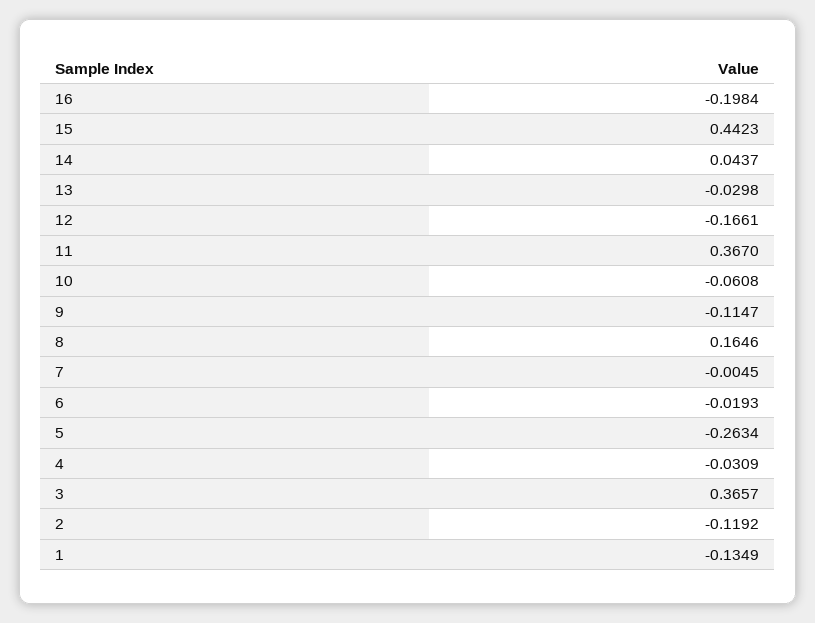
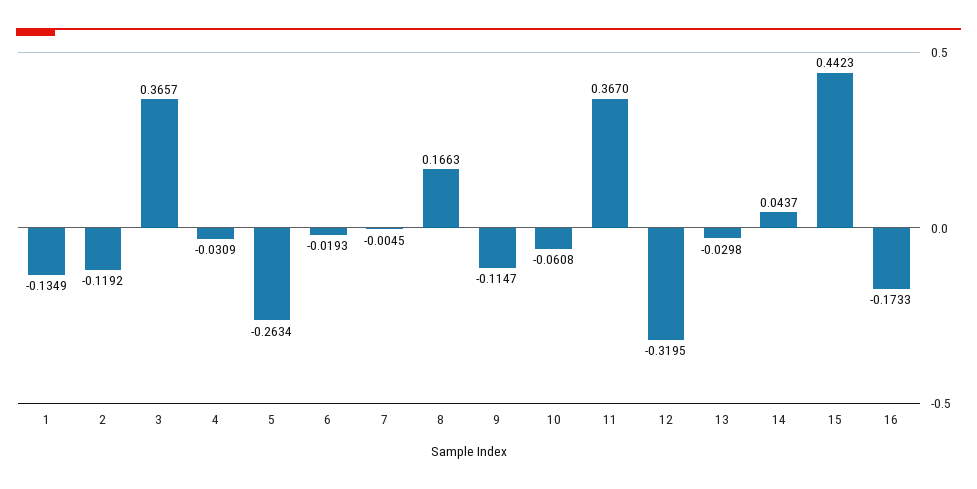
  {
-   "16": -0.1984,
+   "16": -0.1733,
    "15": 0.4423,
    "14": 0.0437,
    "13": -0.0298,
-   "12": -0.1661,
+   "12": -0.3195,
    "11": 0.367,
    "10": -0.0608,
    "9": -0.1147,
-   "8": 0.1646,
+   "8": 0.1663,
    "7": -0.0045,
    "6": -0.0193,
    "5": -0.2634,
    "4": -0.0309,
    "3": 0.3657,
    "2": -0.1192,
    "1": -0.1349
  }

